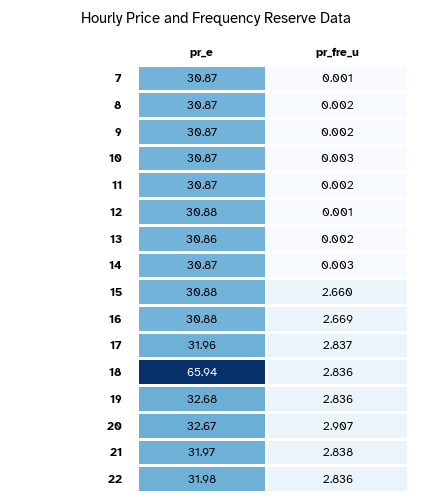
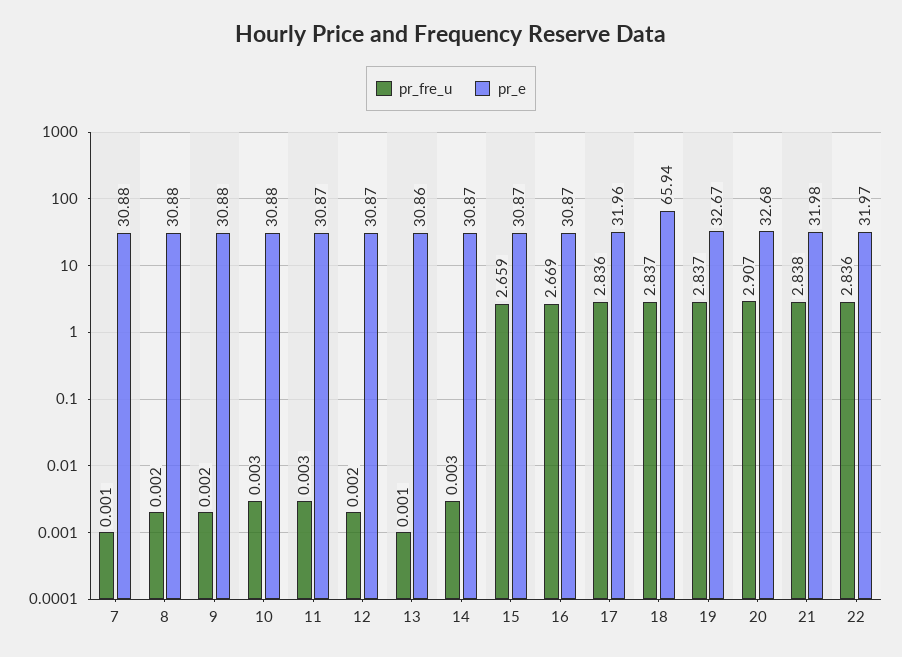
  {
    "pr_e": {
-     "7": 30.87,
+     "7": 30.88,
-     "8": 30.87,
+     "8": 30.88,
-     "9": 30.87,
+     "9": 30.88,
-     "10": 30.87,
+     "10": 30.88,
      "11": 30.87,
-     "12": 30.88,
+     "12": 30.87,
      "13": 30.86,
      "14": 30.87,
-     "15": 30.88,
+     "15": 30.87,
-     "16": 30.88,
+     "16": 30.87,
      "17": 31.96,
      "18": 65.94,
-     "19": 32.68,
+     "19": 32.67,
-     "20": 32.67,
+     "20": 32.68,
-     "21": 31.97,
+     "21": 31.98,
-     "22": 31.98
+     "22": 31.97
    },
    "pr_fre_u": {
      "7": 0.001,
      "8": 0.002,
      "9": 0.002,
      "10": 0.003,
-     "11": 0.002,
+     "11": 0.003,
-     "12": 0.001,
+     "12": 0.002,
-     "13": 0.002,
+     "13": 0.001,
      "14": 0.003,
-     "15": 2.66,
+     "15": 2.659,
      "16": 2.669,
-     "17": 2.837,
+     "17": 2.836,
-     "18": 2.836,
+     "18": 2.837,
-     "19": 2.836,
+     "19": 2.837,
      "20": 2.907,
      "21": 2.838,
      "22": 2.836
    }
  }

